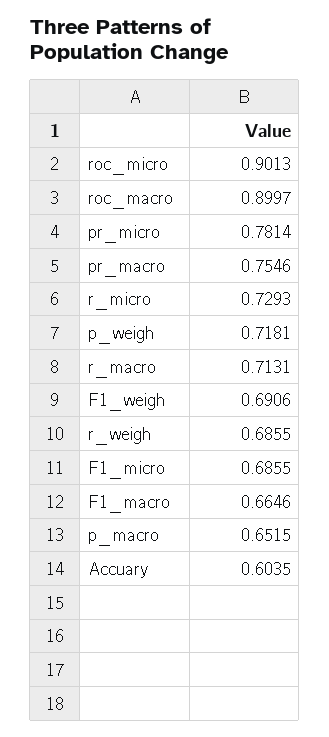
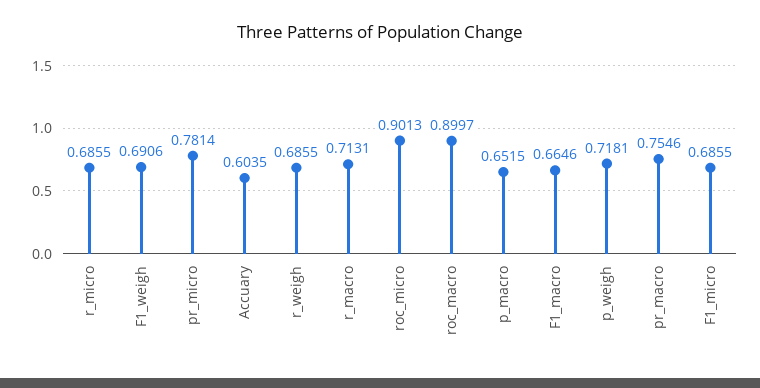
  {
    "roc_micro": 0.9013,
    "roc_macro": 0.8997,
    "pr_micro": 0.7814,
    "pr_macro": 0.7546,
-   "r_micro": 0.7293,
+   "r_micro": 0.6855,
    "p_weigh": 0.7181,
    "r_macro": 0.7131,
    "F1_weigh": 0.6906,
    "r_weigh": 0.6855,
    "F1_micro": 0.6855,
    "F1_macro": 0.6646,
    "p_macro": 0.6515,
    "Accuary": 0.6035
  }

